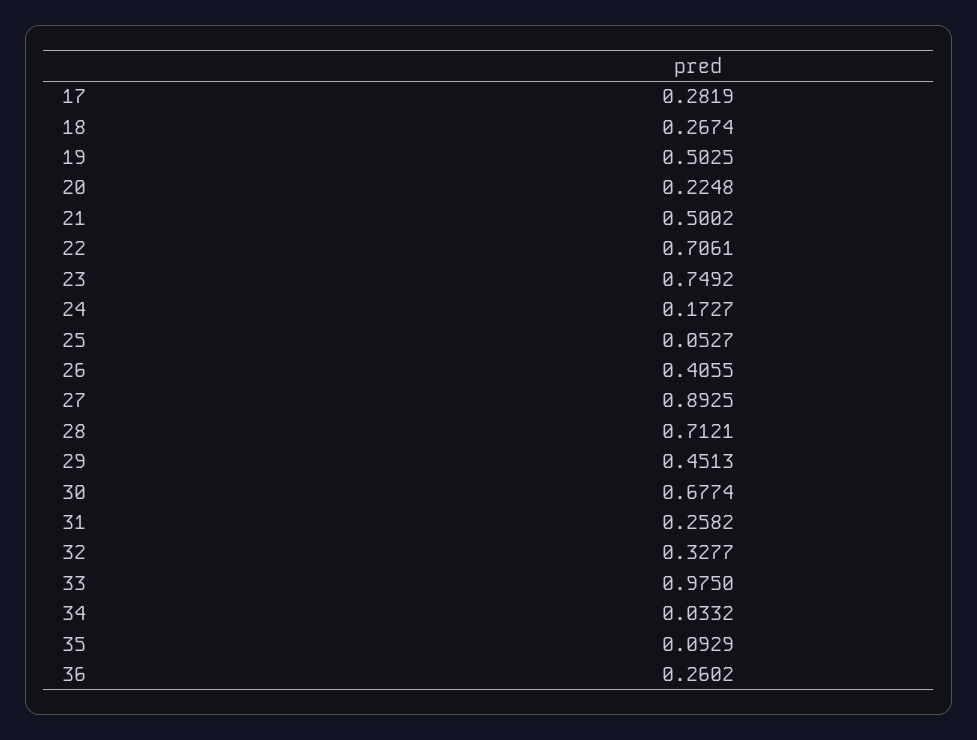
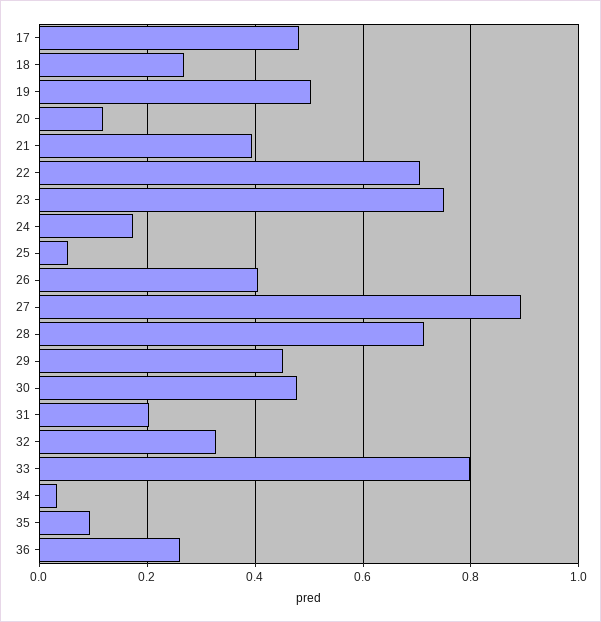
  {
-   "17": 0.2819,
+   "17": 0.48,
    "18": 0.2674,
    "19": 0.5025,
-   "20": 0.2248,
+   "20": 0.12,
-   "21": 0.5002,
+   "21": 0.4,
    "22": 0.7061,
    "23": 0.7492,
    "24": 0.1727,
    "25": 0.0527,
    "26": 0.4055,
    "27": 0.8925,
    "28": 0.7121,
    "29": 0.4513,
-   "30": 0.6774,
+   "30": 0.48,
-   "31": 0.2582,
+   "31": 0.2,
    "32": 0.3277,
-   "33": 0.975,
+   "33": 0.8,
    "34": 0.0332,
    "35": 0.0929,
    "36": 0.2602
  }

